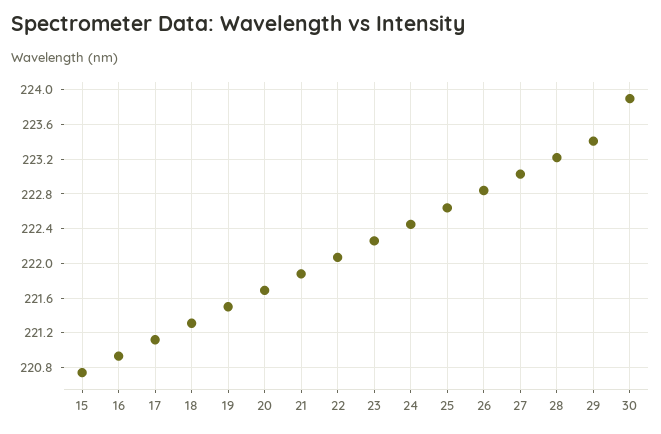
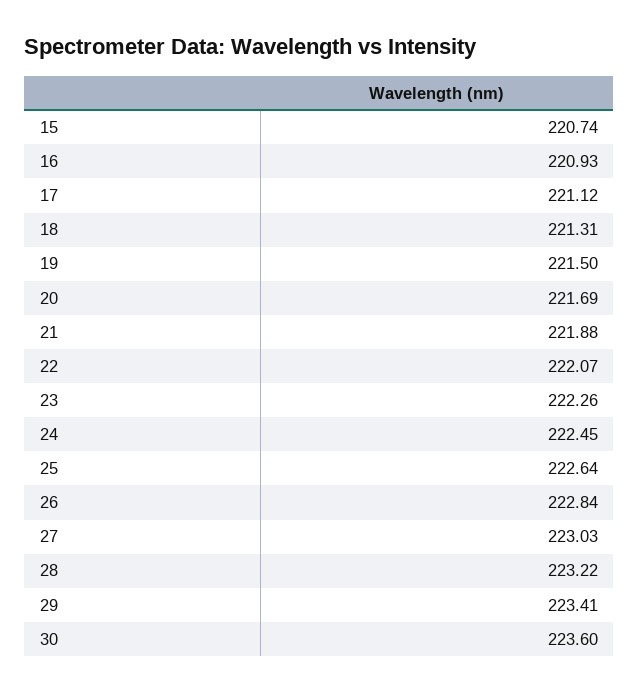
  {
    "15": 220.74,
    "16": 220.93,
    "17": 221.12,
    "18": 221.31,
    "19": 221.5,
    "20": 221.69,
    "21": 221.88,
    "22": 222.07,
    "23": 222.26,
    "24": 222.45,
    "25": 222.64,
    "26": 222.84,
    "27": 223.03,
    "28": 223.22,
    "29": 223.41,
-   "30": 223.9
+   "30": 223.6
  }

